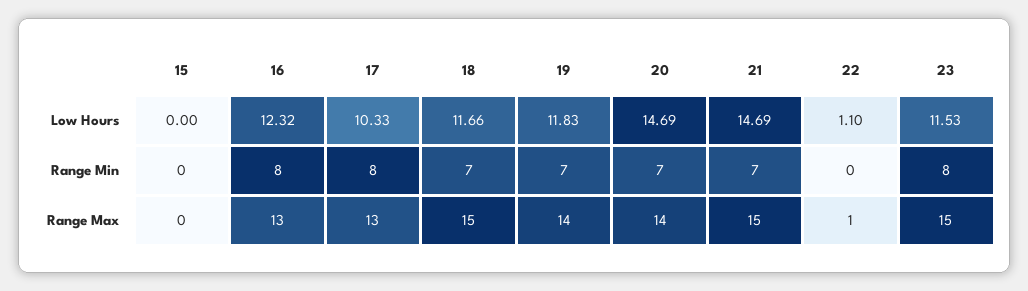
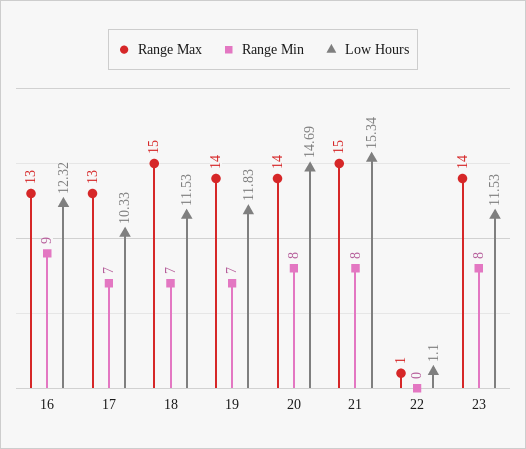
  {
    "Low Hours": {
-     "15": 0,
      "16": 12.32,
      "17": 10.33,
-     "18": 11.66,
+     "18": 11.53,
      "19": 11.83,
      "20": 14.69,
-     "21": 14.69,
+     "21": 15.34,
      "22": 1.1,
      "23": 11.53
    },
    "Range Min": {
-     "15": 0,
-     "16": 8,
+     "16": 9,
-     "17": 8,
+     "17": 7,
      "18": 7,
      "19": 7,
-     "20": 7,
+     "20": 8,
-     "21": 7,
+     "21": 8,
      "22": 0,
      "23": 8
    },
    "Range Max": {
-     "15": 0,
      "16": 13,
      "17": 13,
      "18": 15,
      "19": 14,
      "20": 14,
      "21": 15,
      "22": 1,
-     "23": 15
+     "23": 14
    }
  }

